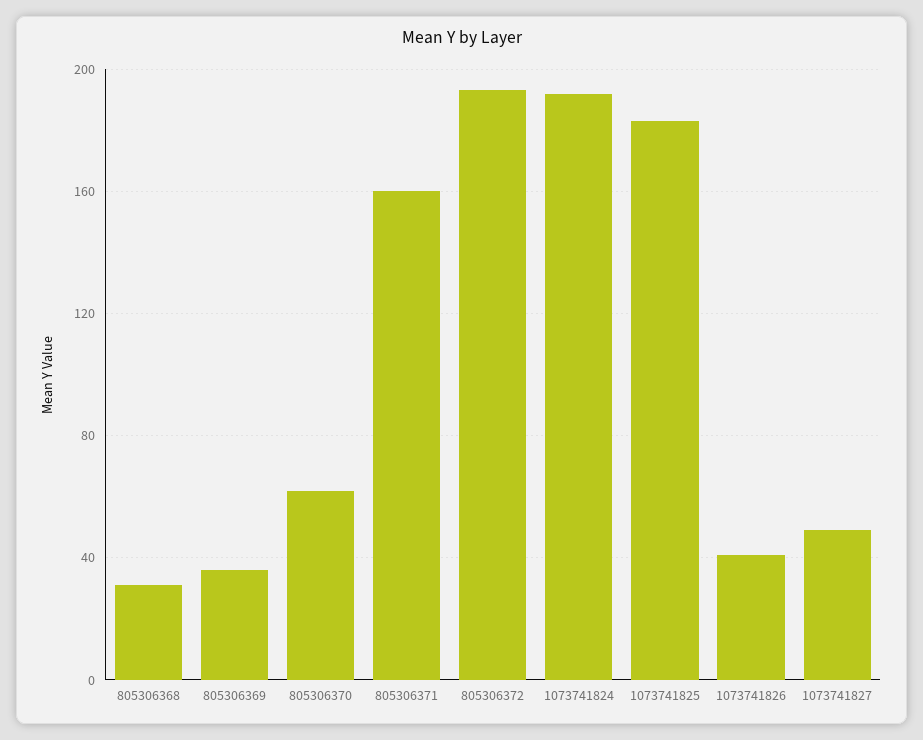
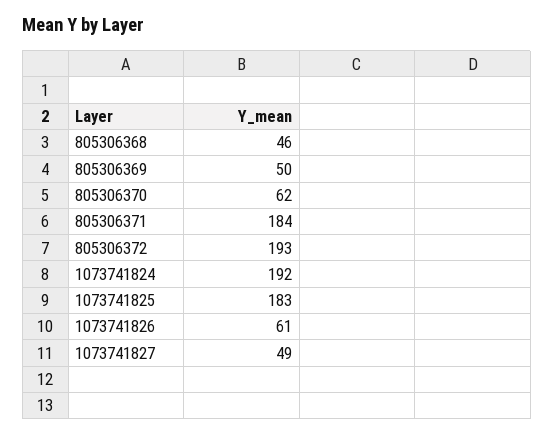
  {
-   "805306368": 30,
+   "805306368": 46,
-   "805306369": 35,
+   "805306369": 50,
    "805306370": 62,
-   "805306371": 160,
+   "805306371": 184,
    "805306372": 193,
    "1073741824": 192,
    "1073741825": 183,
-   "1073741826": 40,
+   "1073741826": 61,
    "1073741827": 49
  }

